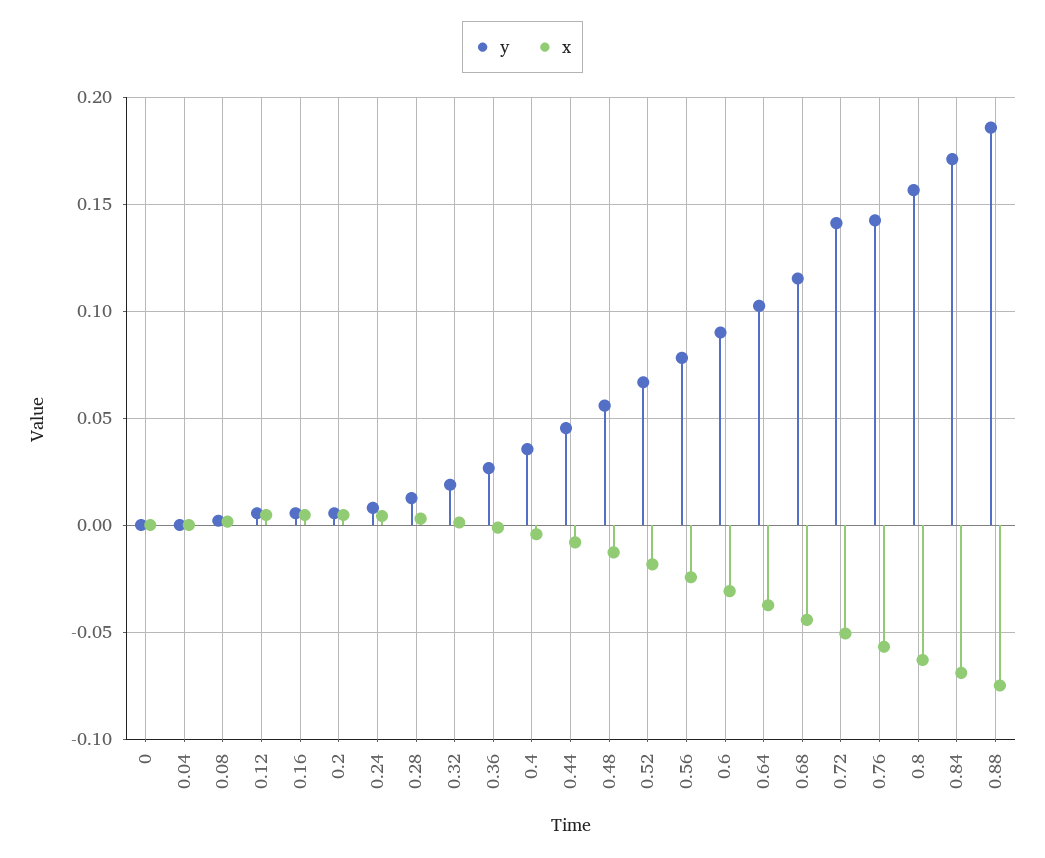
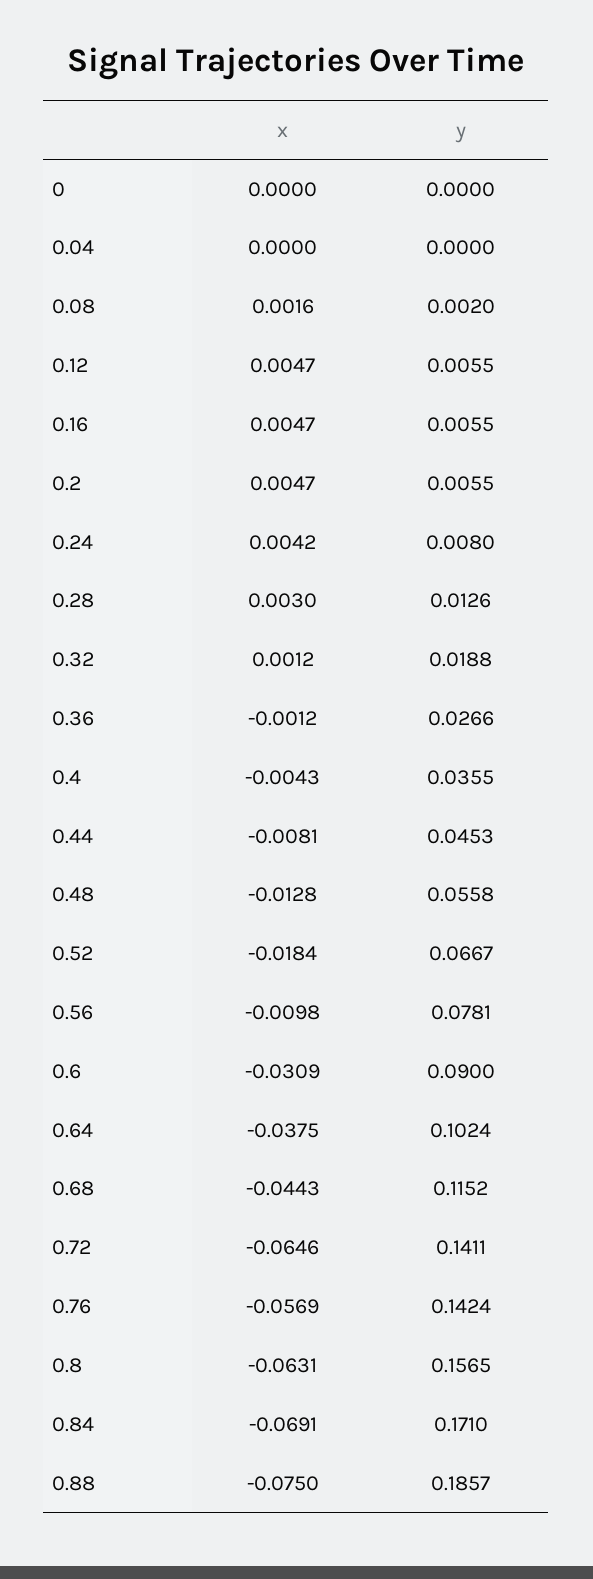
  {
    "y": {
      "0": 0,
      "0.04": 0,
      "0.08": 0.002,
      "0.12": 0.0055,
      "0.16": 0.0055,
      "0.2": 0.0055,
      "0.24": 0.008,
      "0.28": 0.0126,
      "0.32": 0.0188,
      "0.36": 0.0266,
      "0.4": 0.0355,
      "0.44": 0.0453,
      "0.48": 0.0558,
      "0.52": 0.0667,
      "0.56": 0.0781,
      "0.6": 0.09,
      "0.64": 0.1024,
      "0.68": 0.1152,
      "0.72": 0.1411,
      "0.76": 0.1424,
      "0.8": 0.1565,
      "0.84": 0.171,
      "0.88": 0.1857
    },
    "x": {
      "0": 0,
      "0.04": 0,
      "0.08": 0.0016,
      "0.12": 0.0047,
      "0.16": 0.0047,
      "0.2": 0.0047,
      "0.24": 0.0042,
      "0.28": 0.003,
      "0.32": 0.0012,
      "0.36": -0.0012,
      "0.4": -0.0043,
      "0.44": -0.0081,
      "0.48": -0.0128,
      "0.52": -0.0184,
-     "0.56": -0.025,
+     "0.56": -0.0098,
      "0.6": -0.0309,
      "0.64": -0.0375,
      "0.68": -0.0443,
-     "0.72": -0.05,
+     "0.72": -0.0646,
      "0.76": -0.0569,
      "0.8": -0.0631,
      "0.84": -0.0691,
      "0.88": -0.075
    }
  }

